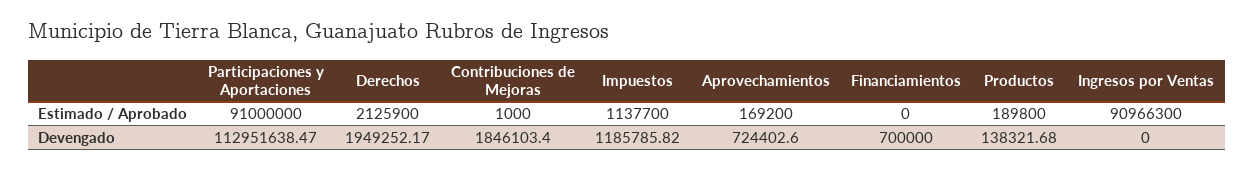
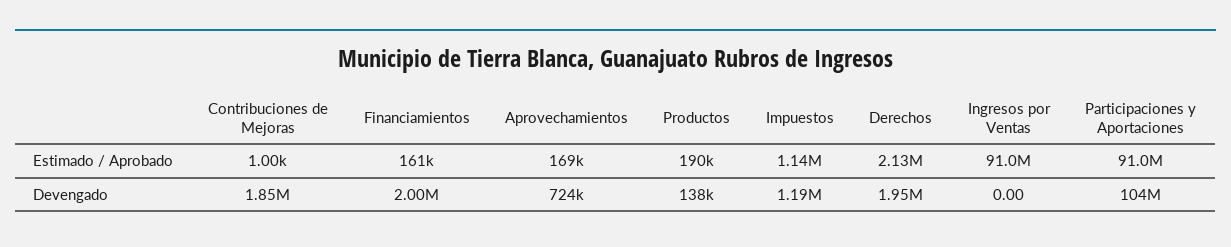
  {
    "Participaciones y Aportaciones": {
      "Estimado / Aprobado": 91000000,
-     "Devengado": 112951638.47
+     "Devengado": 104000000
    },
    "Derechos": {
      "Estimado / Aprobado": 2125900,
      "Devengado": 1949252.17
    },
    "Contribuciones de Mejoras": {
      "Estimado / Aprobado": 1000,
      "Devengado": 1846103.4
    },
    "Impuestos": {
      "Estimado / Aprobado": 1137700,
      "Devengado": 1185785.82
    },
    "Aprovechamientos": {
      "Estimado / Aprobado": 169200,
      "Devengado": 724402.6
    },
    "Financiamientos": {
-     "Estimado / Aprobado": 0,
+     "Estimado / Aprobado": 161000,
-     "Devengado": 700000
+     "Devengado": 2000000
    },
    "Productos": {
      "Estimado / Aprobado": 189800,
      "Devengado": 138321.68
    },
    "Ingresos por Ventas": {
      "Estimado / Aprobado": 90966300,
      "Devengado": 0
    }
  }

